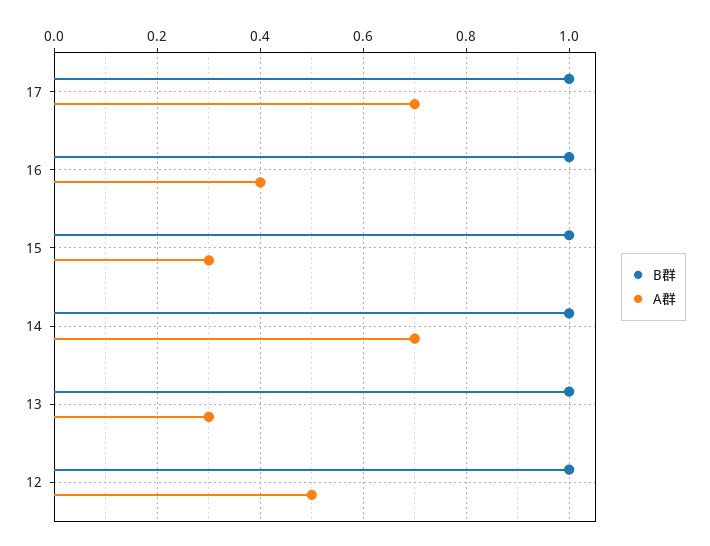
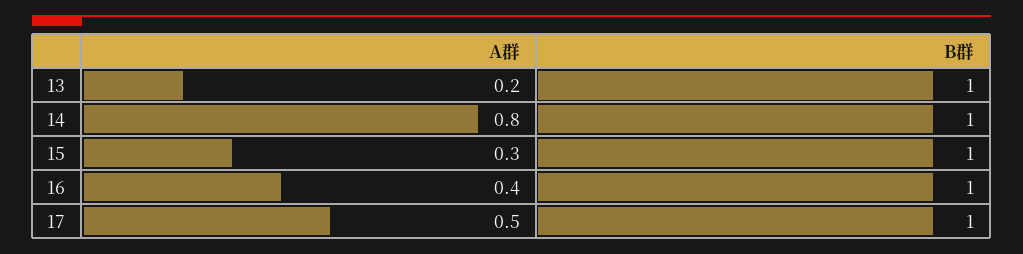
  {
    "B群": {
      "17": 1,
      "16": 1,
      "15": 1,
      "14": 1,
-     "13": 1,
+     "13": 1
-     "12": 1
    },
    "A群": {
-     "17": 0.7,
+     "17": 0.5,
      "16": 0.4,
      "15": 0.3,
-     "14": 0.7,
+     "14": 0.8,
-     "13": 0.3,
+     "13": 0.2
-     "12": 0.5
    }
  }

